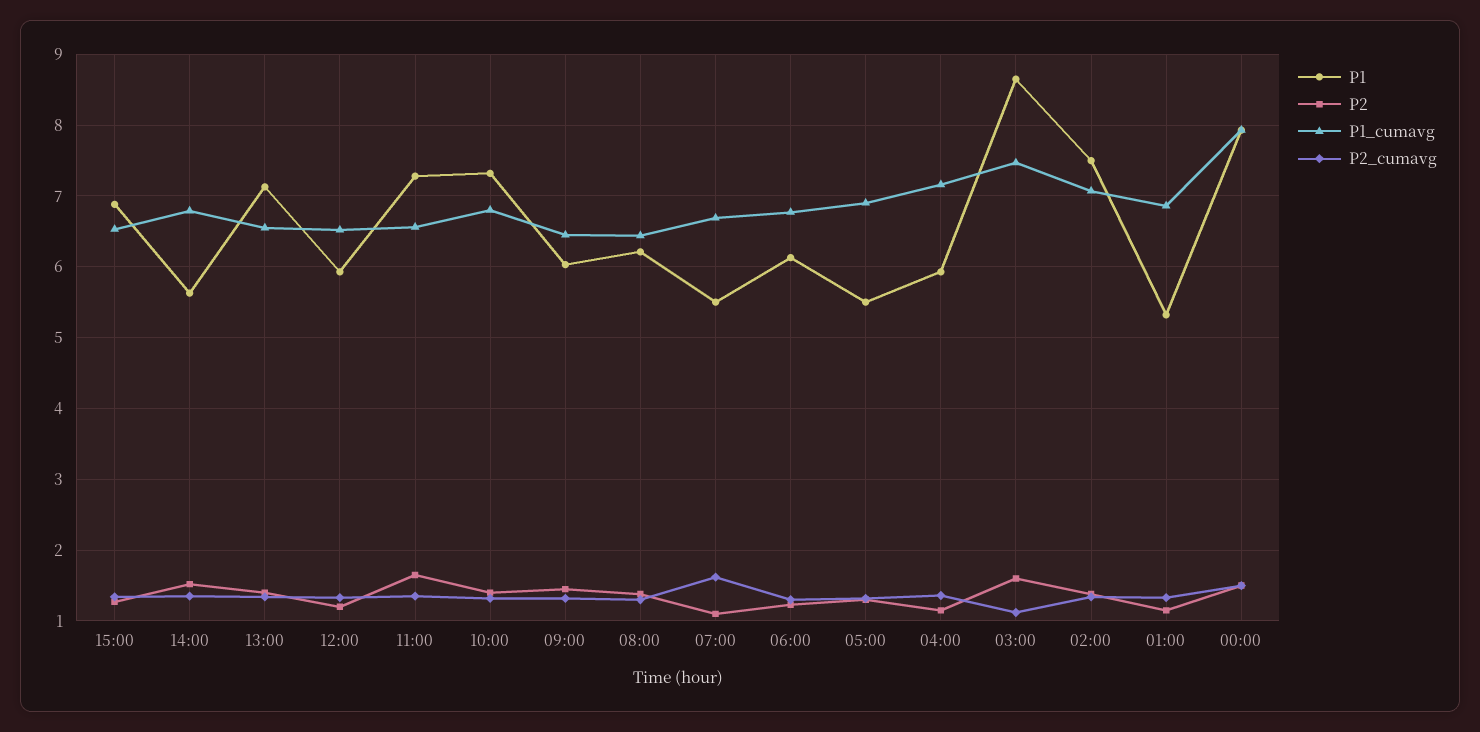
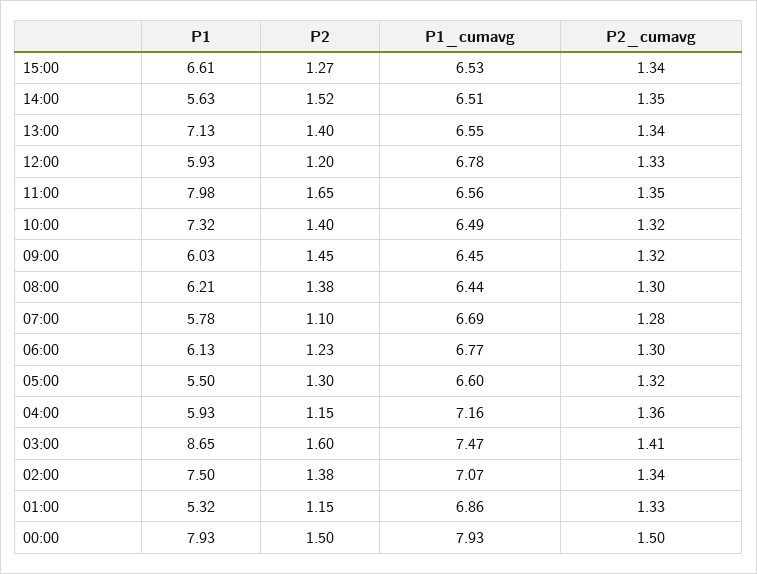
  {
    "P1": {
-     "15:00": 6.9,
+     "15:00": 6.61,
      "14:00": 5.63,
      "13:00": 7.13,
      "12:00": 5.93,
-     "11:00": 7.3,
+     "11:00": 7.98,
      "10:00": 7.32,
      "09:00": 6.03,
      "08:00": 6.21,
-     "07:00": 5.5,
+     "07:00": 5.78,
      "06:00": 6.13,
      "05:00": 5.5,
      "04:00": 5.93,
      "03:00": 8.65,
      "02:00": 7.5,
      "01:00": 5.32,
      "00:00": 7.93
    },
    "P2": {
      "15:00": 1.27,
      "14:00": 1.52,
      "13:00": 1.4,
      "12:00": 1.2,
      "11:00": 1.65,
      "10:00": 1.4,
      "09:00": 1.45,
      "08:00": 1.38,
      "07:00": 1.1,
      "06:00": 1.23,
      "05:00": 1.3,
      "04:00": 1.15,
      "03:00": 1.6,
      "02:00": 1.38,
      "01:00": 1.15,
      "00:00": 1.5
    },
    "P1_cumavg": {
      "15:00": 6.53,
-     "14:00": 6.8,
+     "14:00": 6.51,
      "13:00": 6.55,
-     "12:00": 6.5,
+     "12:00": 6.78,
      "11:00": 6.56,
-     "10:00": 6.8,
+     "10:00": 6.49,
      "09:00": 6.45,
      "08:00": 6.44,
      "07:00": 6.69,
      "06:00": 6.77,
-     "05:00": 6.9,
+     "05:00": 6.6,
      "04:00": 7.16,
      "03:00": 7.47,
      "02:00": 7.07,
      "01:00": 6.86,
      "00:00": 7.93
    },
    "P2_cumavg": {
      "15:00": 1.34,
      "14:00": 1.35,
      "13:00": 1.34,
      "12:00": 1.33,
      "11:00": 1.35,
      "10:00": 1.32,
      "09:00": 1.32,
      "08:00": 1.3,
-     "07:00": 1.6,
+     "07:00": 1.28,
      "06:00": 1.3,
      "05:00": 1.32,
      "04:00": 1.36,
-     "03:00": 1.1,
+     "03:00": 1.41,
      "02:00": 1.34,
      "01:00": 1.33,
      "00:00": 1.5
    }
  }

